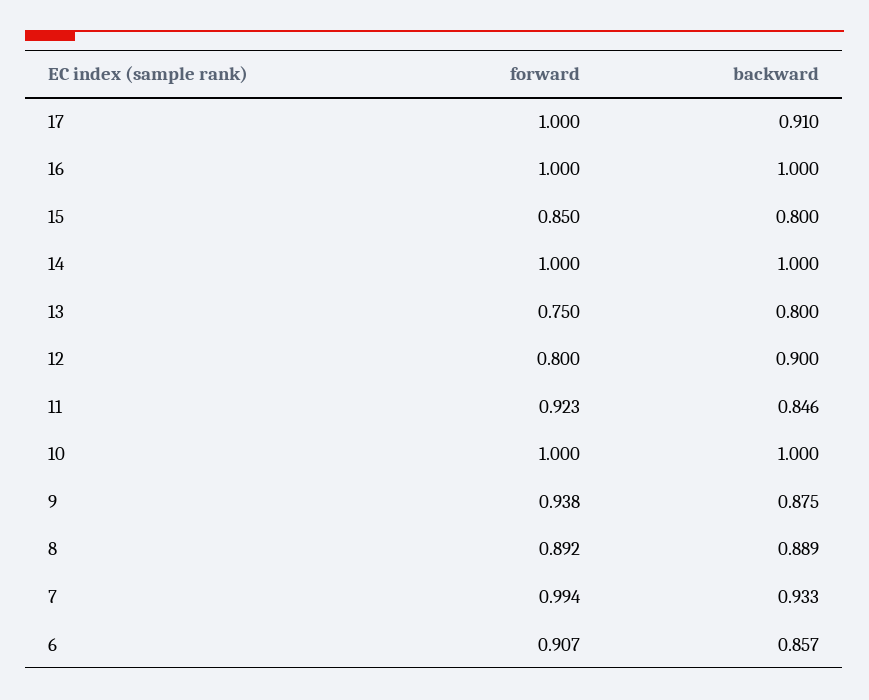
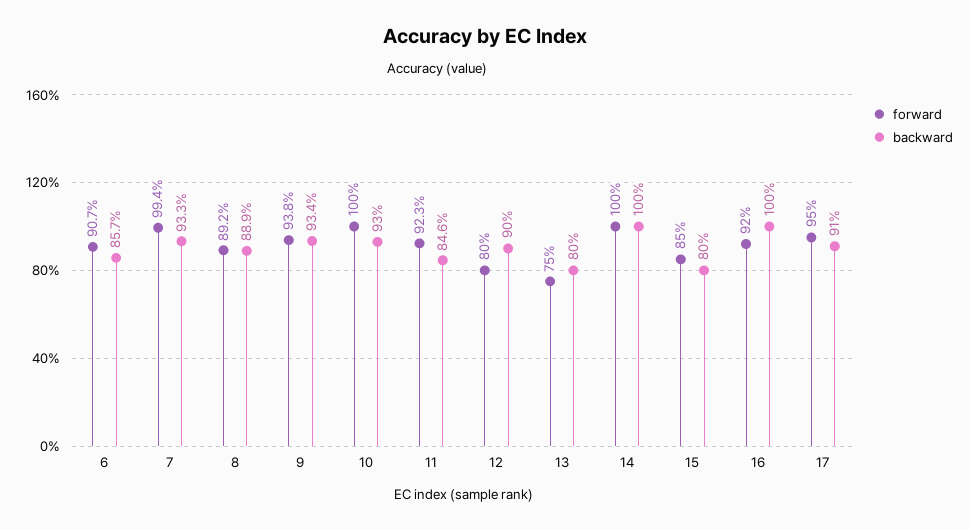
  {
    "forward": {
-     "17": 1,
+     "17": 0.95,
-     "16": 1,
+     "16": 0.92,
      "15": 0.85,
      "14": 1,
      "13": 0.75,
      "12": 0.8,
      "11": 0.923,
      "10": 1,
      "9": 0.938,
      "8": 0.892,
      "7": 0.994,
      "6": 0.907
    },
    "backward": {
      "17": 0.91,
      "16": 1,
      "15": 0.8,
      "14": 1,
      "13": 0.8,
      "12": 0.9,
      "11": 0.846,
-     "10": 1,
+     "10": 0.93,
-     "9": 0.875,
+     "9": 0.934,
      "8": 0.889,
      "7": 0.933,
      "6": 0.857
    }
  }

